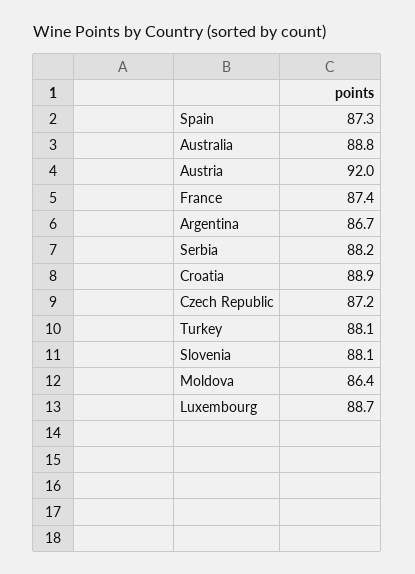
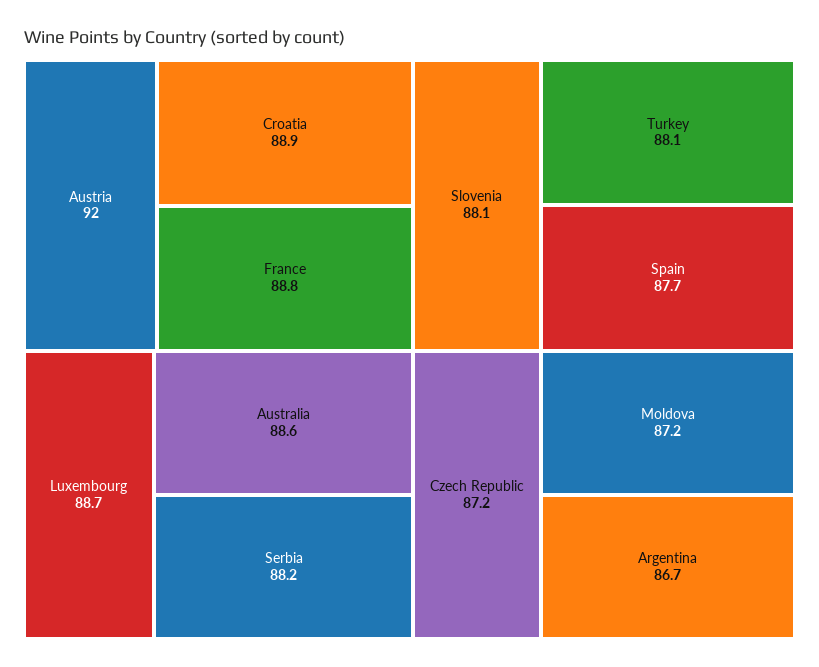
  {
-   "Spain": 87.3,
+   "Spain": 87.7,
-   "Australia": 88.8,
+   "Australia": 88.6,
    "Austria": 92,
-   "France": 87.4,
+   "France": 88.8,
    "Argentina": 86.7,
    "Serbia": 88.2,
    "Croatia": 88.9,
    "Czech Republic": 87.2,
    "Turkey": 88.1,
    "Slovenia": 88.1,
-   "Moldova": 86.4,
+   "Moldova": 87.2,
    "Luxembourg": 88.7
  }

